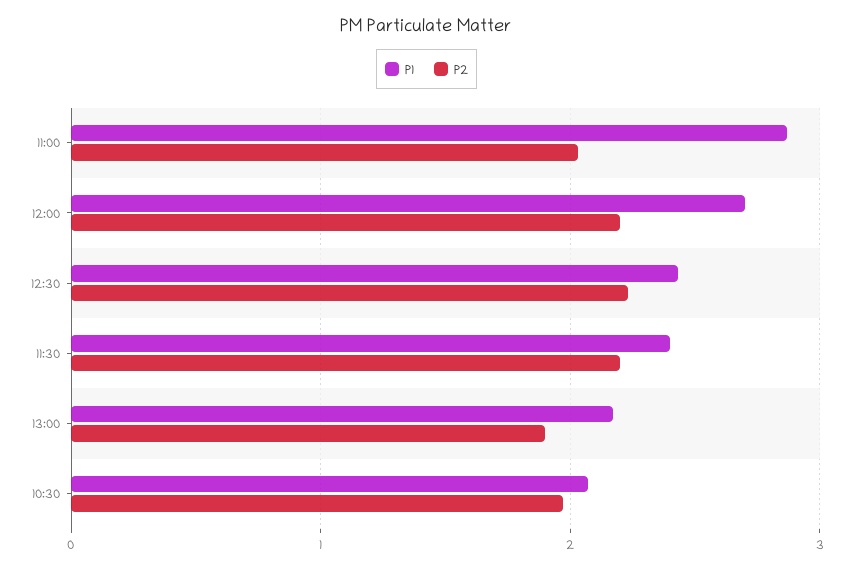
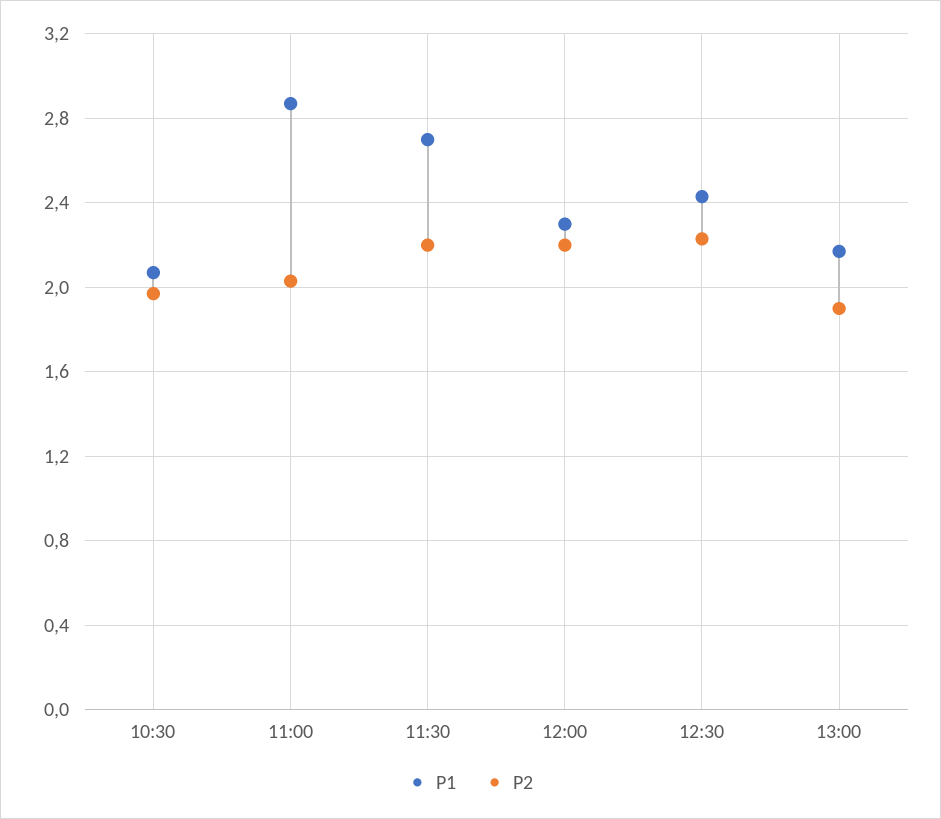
  {
    "P1": {
      "11:00": 2.85,
-     "12:00": 2.7,
+     "12:00": 2.3,
      "12:30": 2.45,
-     "11:30": 2.4,
+     "11:30": 2.7,
      "13:00": 2.15,
      "10:30": 2.05
    },
    "P2": {
      "11:00": 2.05,
      "12:00": 2.2,
      "12:30": 2.25,
      "11:30": 2.2,
      "13:00": 1.9,
      "10:30": 1.95
    }
  }

